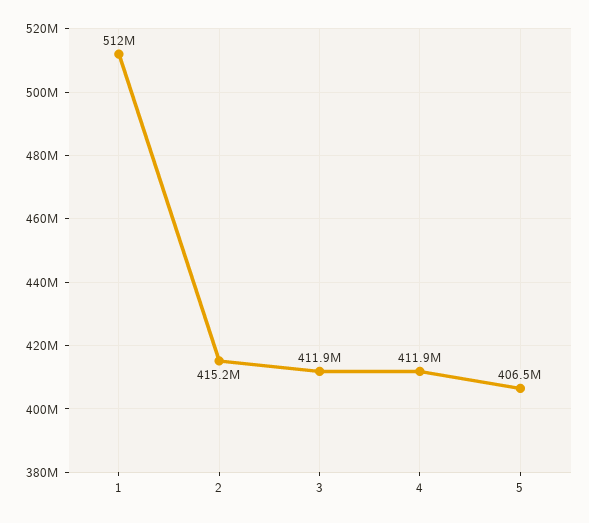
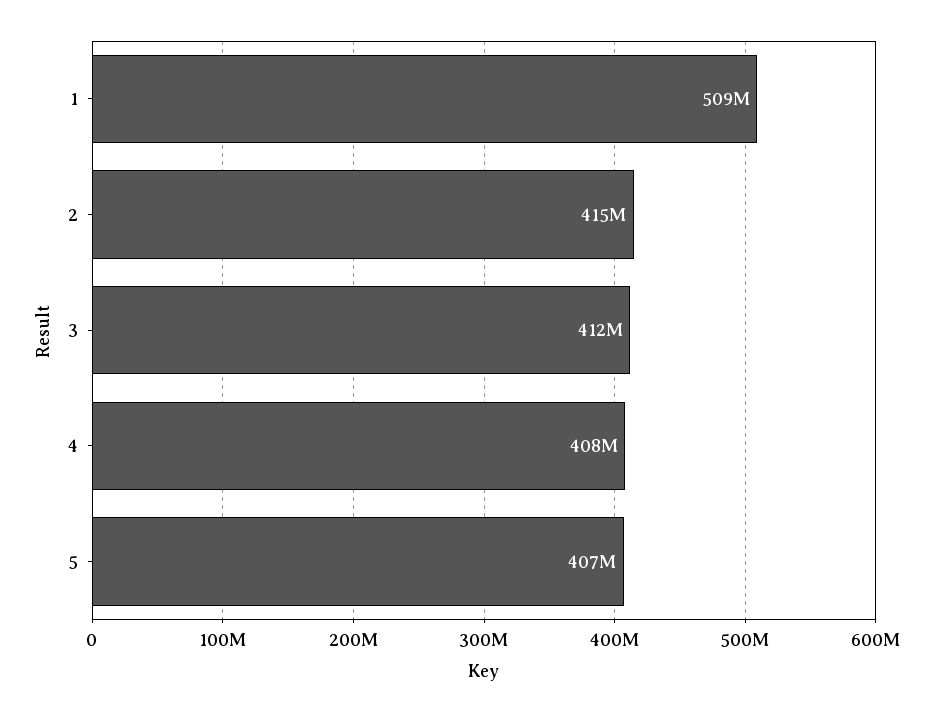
  {
-   "1": 512000000,
+   "1": 509000000,
    "2": 415200000,
    "3": 411900000,
-   "4": 411900000,
+   "4": 408000000,
    "5": 406500000
  }

